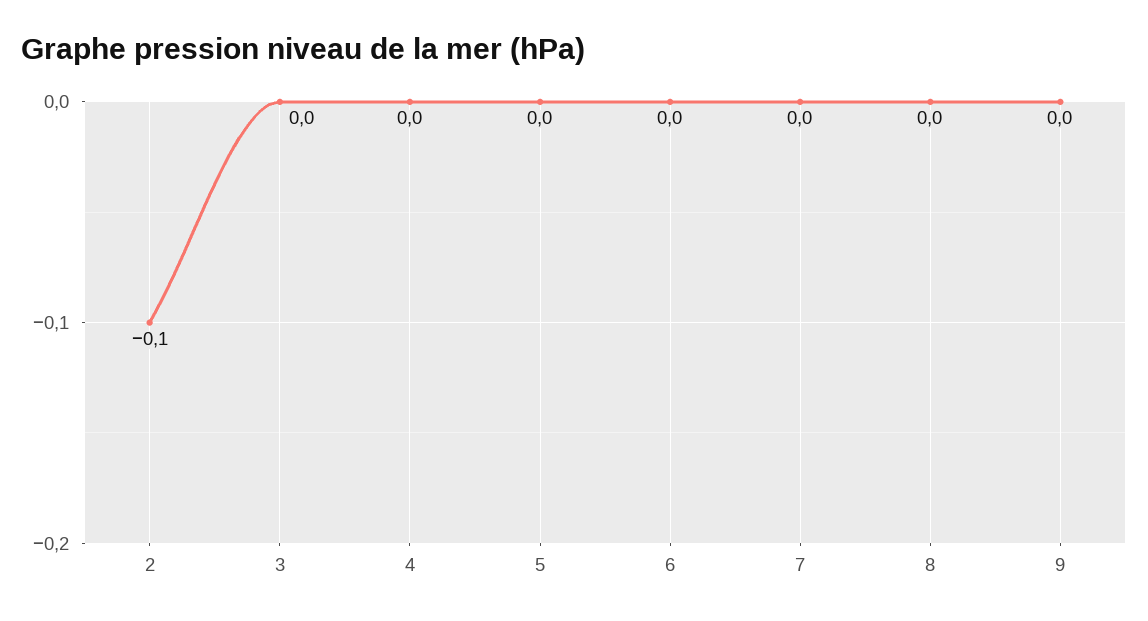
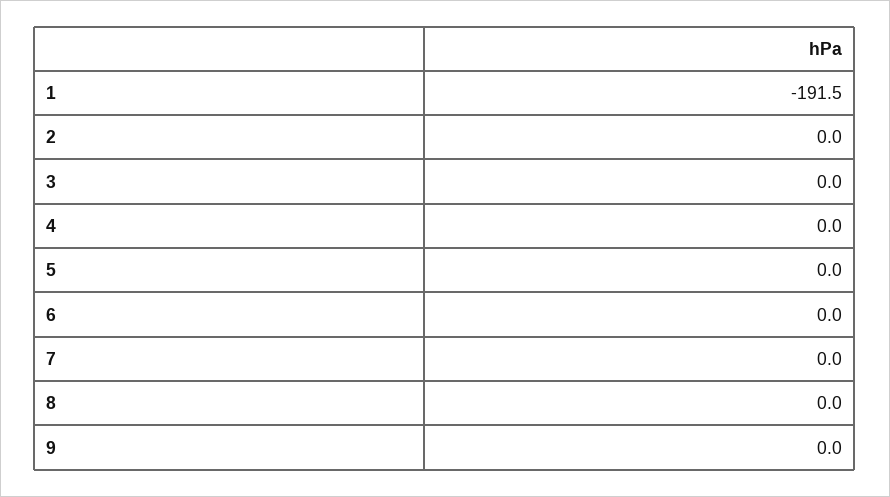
  {
-   "2": -0.1,
+   "2": 0,
    "3": 0,
    "4": 0,
    "5": 0,
    "6": 0,
    "7": 0,
    "8": 0,
-   "9": 0
+   "9": 0,
+   "1": -191.5
  }

